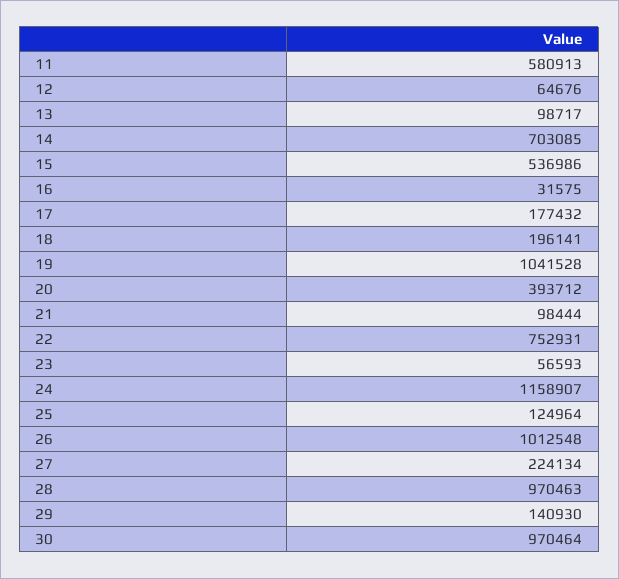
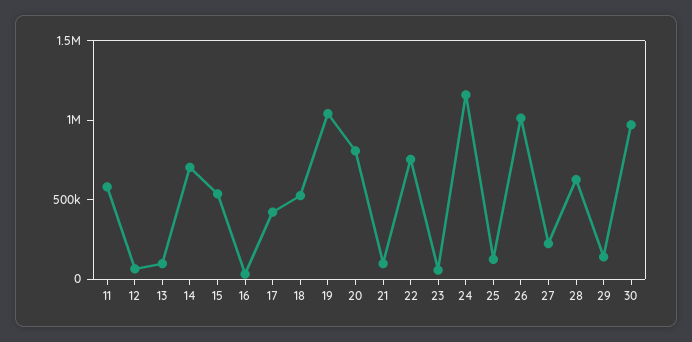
  {
    "11": 580913,
    "12": 64676,
    "13": 98717,
    "14": 703085,
    "15": 536986,
    "16": 31575,
-   "17": 177432,
+   "17": 400000,
-   "18": 196141,
+   "18": 500000,
    "19": 1041528,
-   "20": 393712,
+   "20": 800000,
    "21": 98444,
    "22": 752931,
    "23": 56593,
    "24": 1158907,
    "25": 124964,
    "26": 1012548,
    "27": 224134,
-   "28": 970463,
+   "28": 600000,
    "29": 140930,
    "30": 970464
  }

